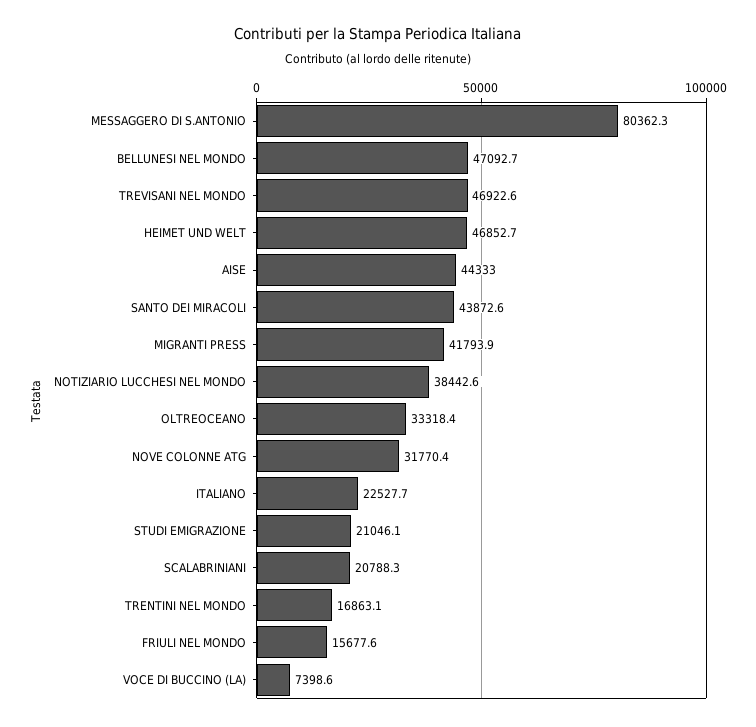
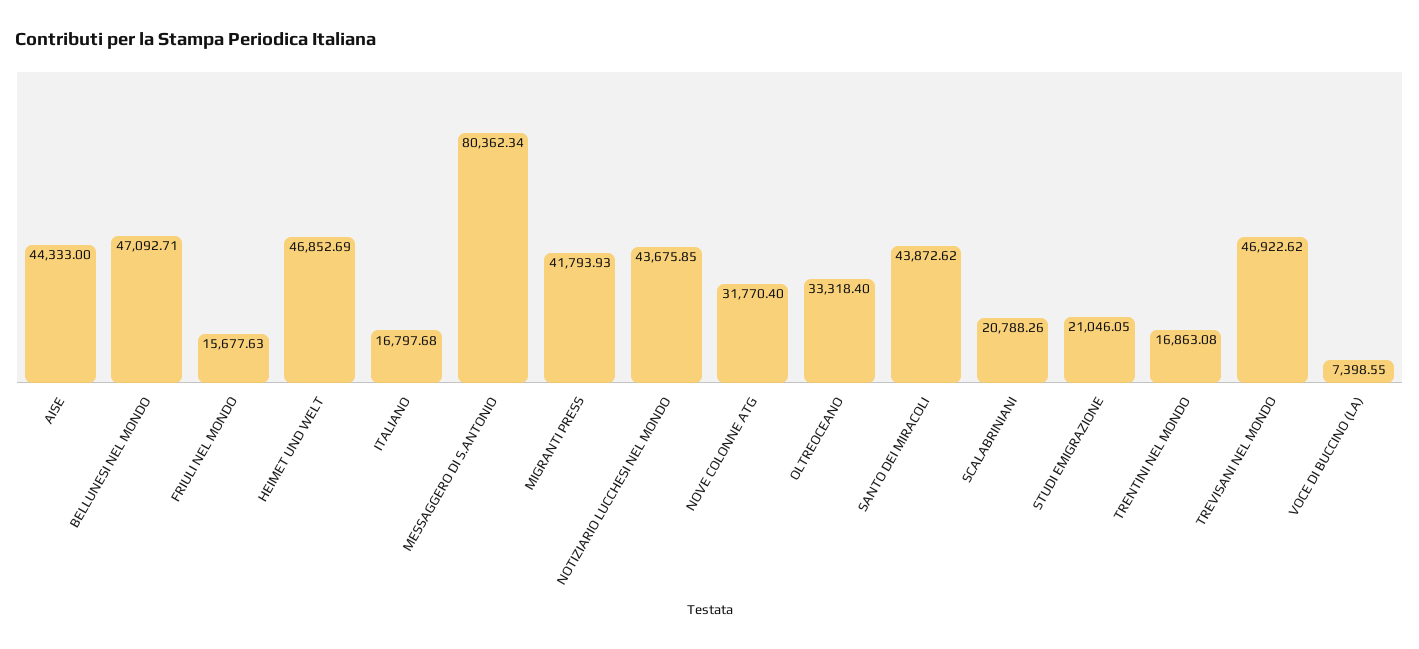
  {
    "MESSAGGERO DI S.ANTONIO": 80362.34,
    "BELLUNESI NEL MONDO": 47092.71,
    "TREVISANI NEL MONDO": 46922.62,
    "HEIMET UND WELT": 46852.69,
    "AISE": 44333,
    "SANTO DEI MIRACOLI": 43872.62,
    "MIGRANTI PRESS": 41793.93,
-   "NOTIZIARIO LUCCHESI NEL MONDO": 38442.6,
+   "NOTIZIARIO LUCCHESI NEL MONDO": 43675.85,
    "OLTREOCEANO": 33318.4,
    "NOVE COLONNE ATG": 31770.4,
-   "ITALIANO": 22527.7,
+   "ITALIANO": 16797.68,
    "STUDI EMIGRAZIONE": 21046.05,
    "SCALABRINIANI": 20788.26,
    "TRENTINI NEL MONDO": 16863.08,
    "FRIULI NEL MONDO": 15677.63,
    "VOCE DI BUCCINO (LA)": 7398.55
  }

